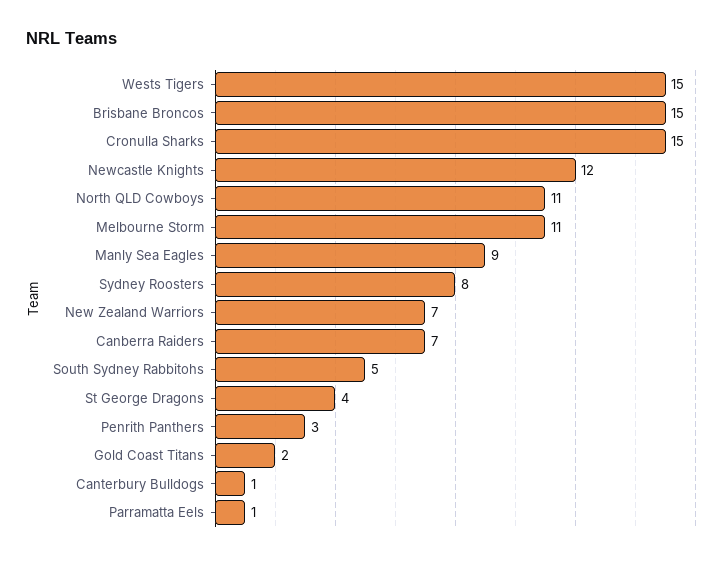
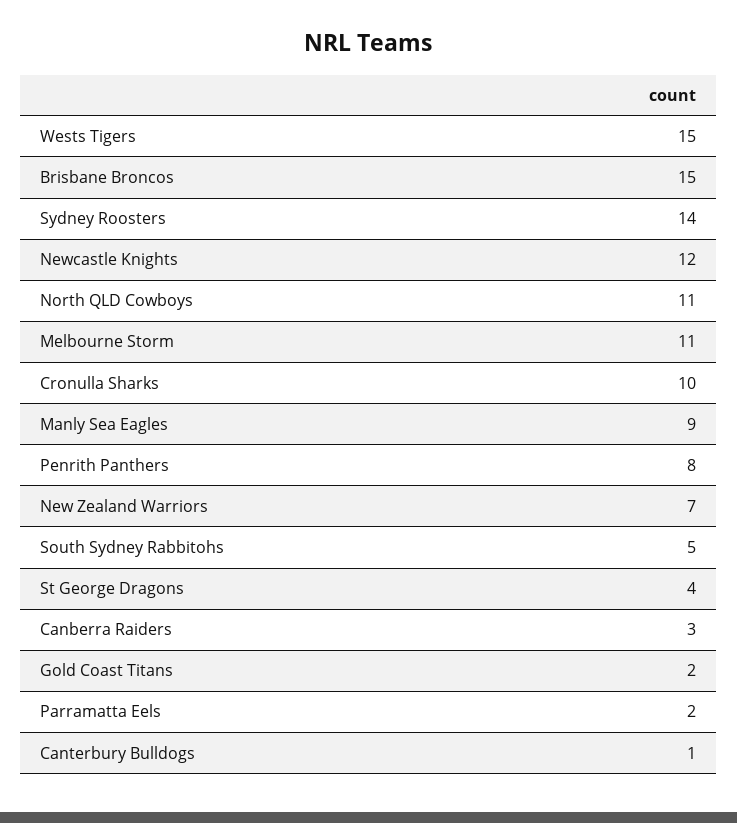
  {
    "Wests Tigers": 15,
    "Brisbane Broncos": 15,
-   "Cronulla Sharks": 15,
+   "Cronulla Sharks": 10,
    "Newcastle Knights": 12,
    "North QLD Cowboys": 11,
    "Melbourne Storm": 11,
    "Manly Sea Eagles": 9,
-   "Sydney Roosters": 8,
+   "Sydney Roosters": 14,
    "New Zealand Warriors": 7,
-   "Canberra Raiders": 7,
+   "Canberra Raiders": 3,
    "South Sydney Rabbitohs": 5,
    "St George Dragons": 4,
-   "Penrith Panthers": 3,
+   "Penrith Panthers": 8,
    "Gold Coast Titans": 2,
    "Canterbury Bulldogs": 1,
-   "Parramatta Eels": 1
+   "Parramatta Eels": 2
  }

